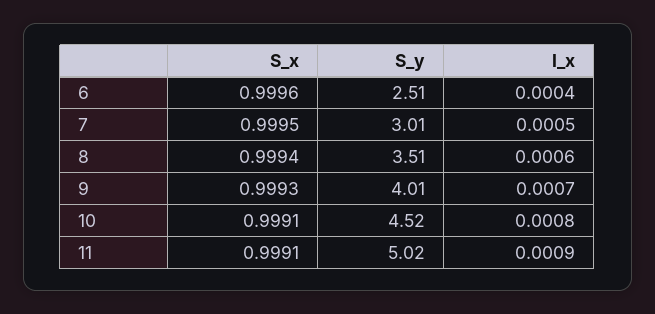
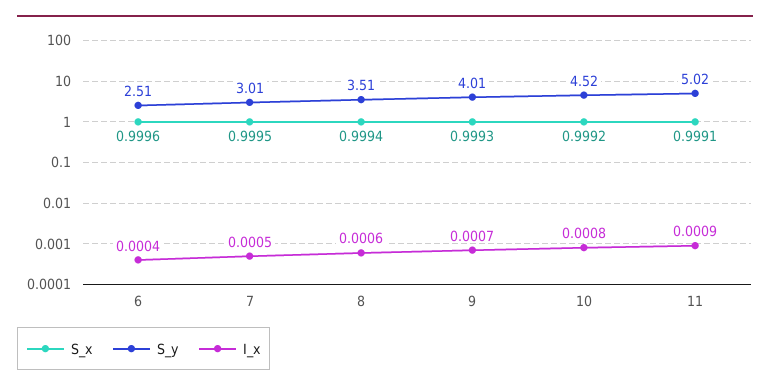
  {
    "S_x": {
      "6": 0.9996,
      "7": 0.9995,
      "8": 0.9994,
      "9": 0.9993,
-     "10": 0.9991,
+     "10": 0.9992,
      "11": 0.9991
    },
    "S_y": {
      "6": 2.51,
      "7": 3.01,
      "8": 3.51,
      "9": 4.01,
      "10": 4.52,
      "11": 5.02
    },
    "I_x": {
      "6": 0.0004,
      "7": 0.0005,
      "8": 0.0006,
      "9": 0.0007,
      "10": 0.0008,
      "11": 0.0009
    }
  }

